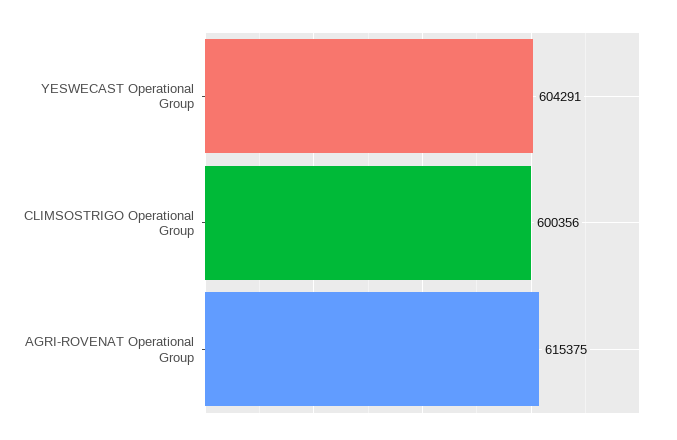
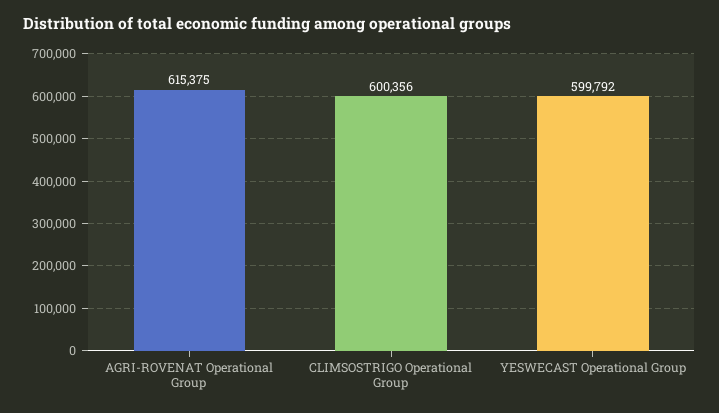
  {
-   "YESWECAST Operational Group": 604291,
+   "YESWECAST Operational Group": 599792,
    "CLIMSOSTRIGO Operational Group": 600356,
    "AGRI-ROVENAT Operational Group": 615375
  }

